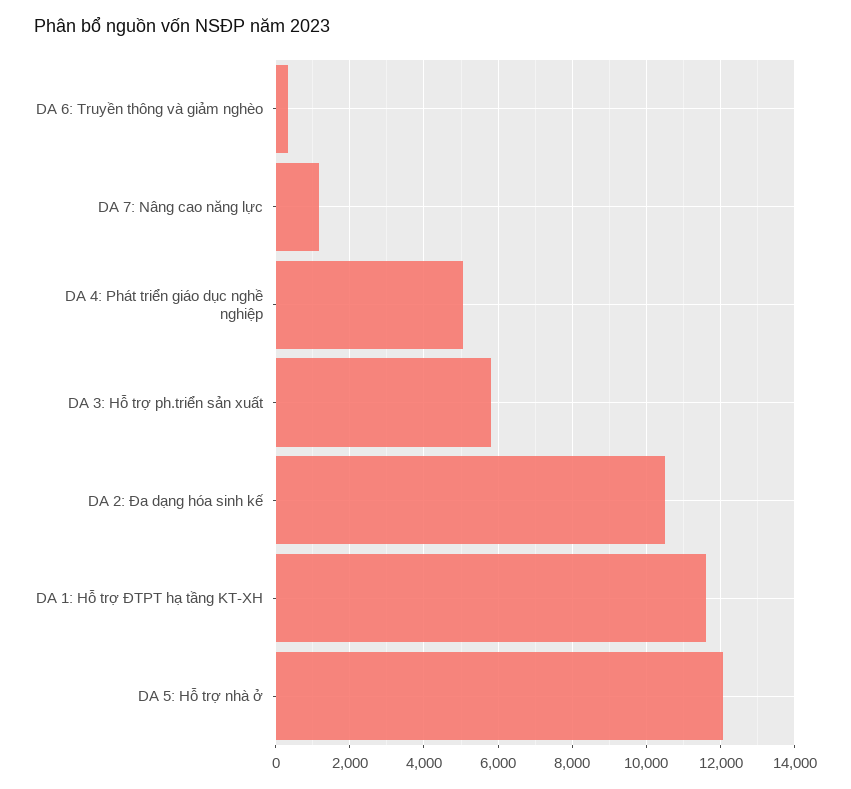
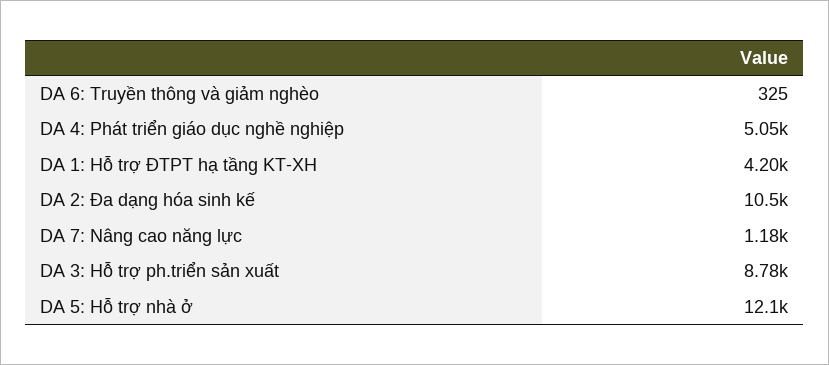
  {
    "DA 6: Truyền thông và giảm nghèo": 325,
    "DA 7: Nâng cao năng lực": 1180,
    "DA 4: Phát triển giáo dục nghề nghiệp": 5050,
-   "DA 3: Hỗ trợ ph.triển sản xuất": 5800,
+   "DA 3: Hỗ trợ ph.triển sản xuất": 8780,
    "DA 2: Đa dạng hóa sinh kế": 10500,
-   "DA 1: Hỗ trợ ĐTPT hạ tầng KT-XH": 11600,
+   "DA 1: Hỗ trợ ĐTPT hạ tầng KT-XH": 4200,
    "DA 5: Hỗ trợ nhà ở": 12100
  }

